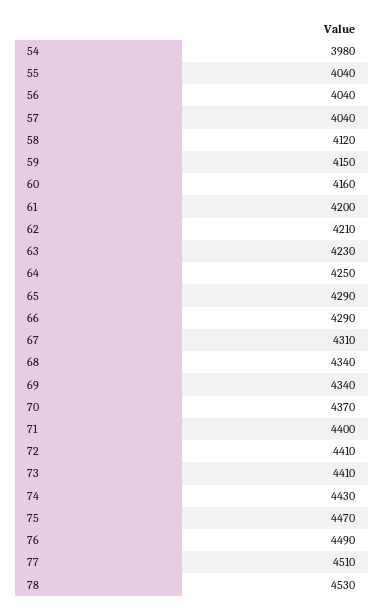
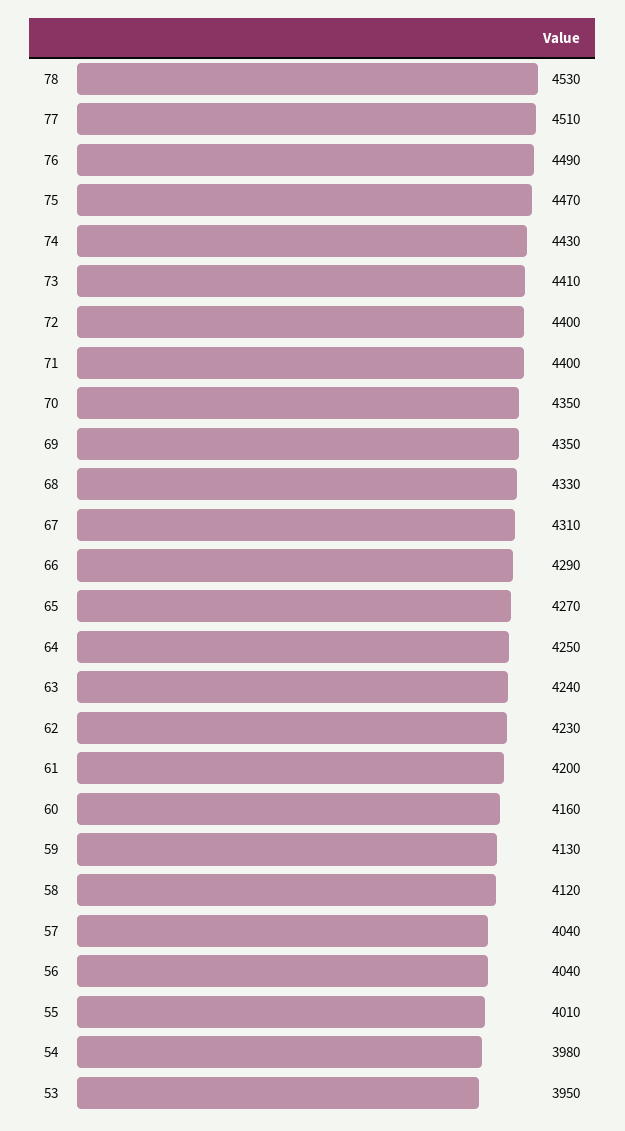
  {
    "54": 3980,
-   "55": 4040,
+   "55": 4010,
    "56": 4040,
    "57": 4040,
    "58": 4120,
-   "59": 4150,
+   "59": 4130,
    "60": 4160,
    "61": 4200,
-   "62": 4210,
+   "62": 4230,
-   "63": 4230,
+   "63": 4240,
    "64": 4250,
-   "65": 4290,
+   "65": 4270,
    "66": 4290,
    "67": 4310,
-   "68": 4340,
+   "68": 4330,
-   "69": 4340,
+   "69": 4350,
-   "70": 4370,
+   "70": 4350,
    "71": 4400,
-   "72": 4410,
+   "72": 4400,
    "73": 4410,
    "74": 4430,
    "75": 4470,
    "76": 4490,
    "77": 4510,
-   "78": 4530
+   "78": 4530,
+   "53": 3950
  }

